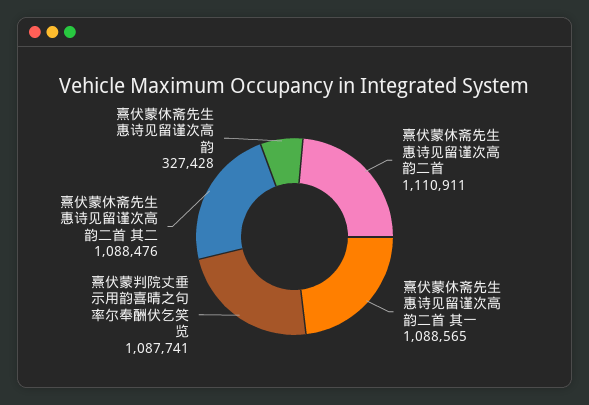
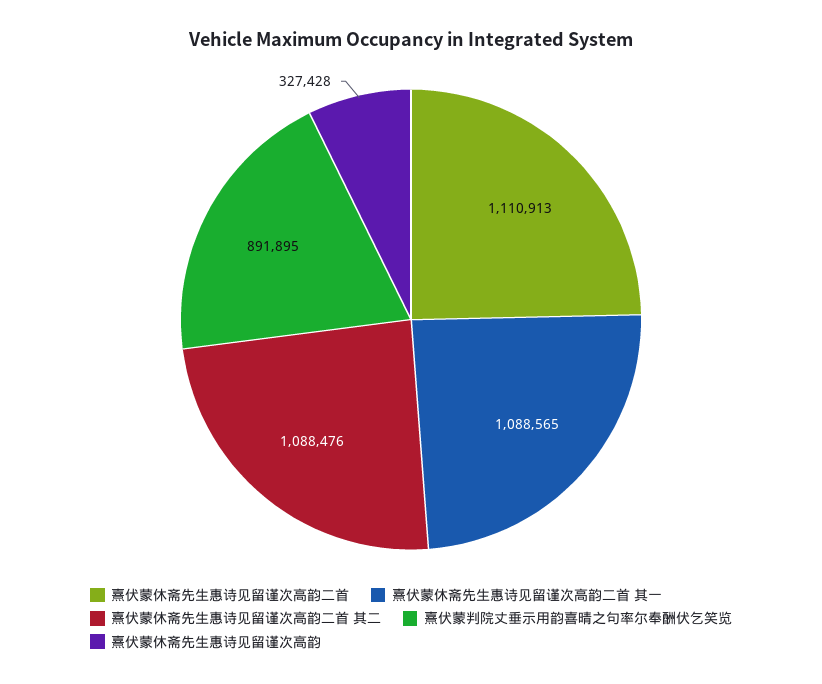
  {
-   "熹伏蒙休斋先生惠诗见留谨次高韵二首": 1110911,
+   "熹伏蒙休斋先生惠诗见留谨次高韵二首": 1110913,
    "熹伏蒙休斋先生惠诗见留谨次高韵二首 其一": 1088565,
-   "熹伏蒙判院丈垂示用韵喜晴之句率尔奉酬伏乞笑览": 1087741,
+   "熹伏蒙判院丈垂示用韵喜晴之句率尔奉酬伏乞笑览": 891895,
    "熹伏蒙休斋先生惠诗见留谨次高韵二首 其二": 1088476,
    "熹伏蒙休斋先生惠诗见留谨次高韵": 327428
  }

